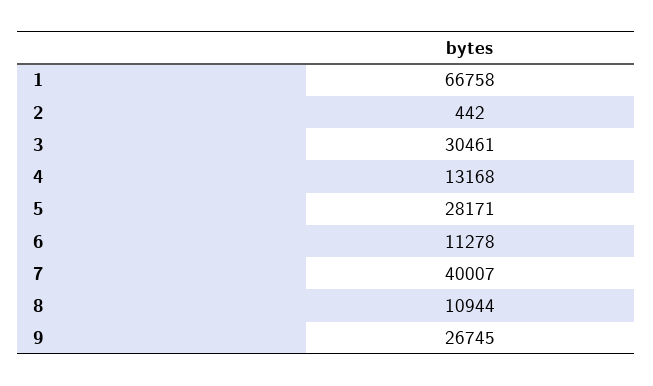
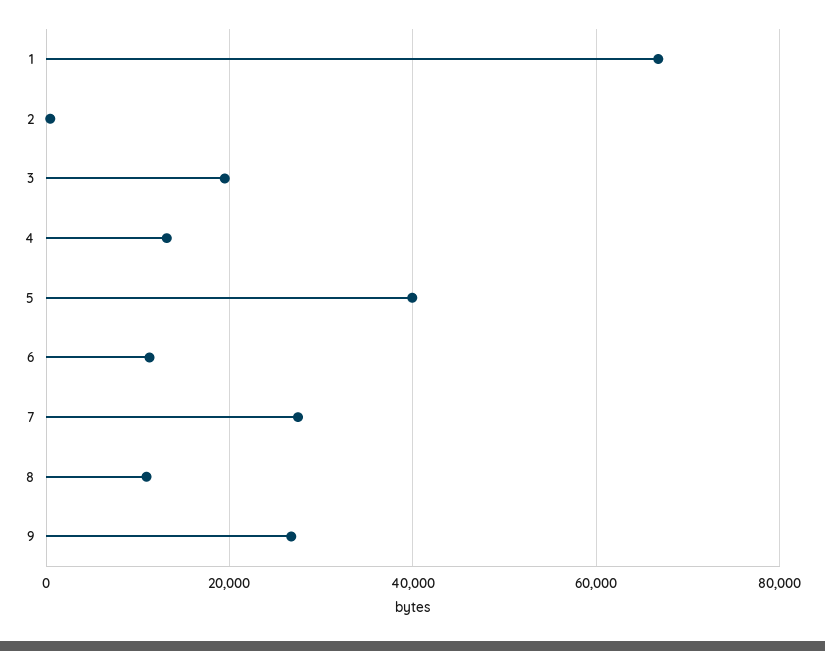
  {
    "1": 66758,
    "2": 442,
-   "3": 30461,
+   "3": 20000,
    "4": 13168,
-   "5": 28171,
+   "5": 40000,
    "6": 11278,
-   "7": 40007,
+   "7": 28000,
    "8": 10944,
    "9": 26745
  }

